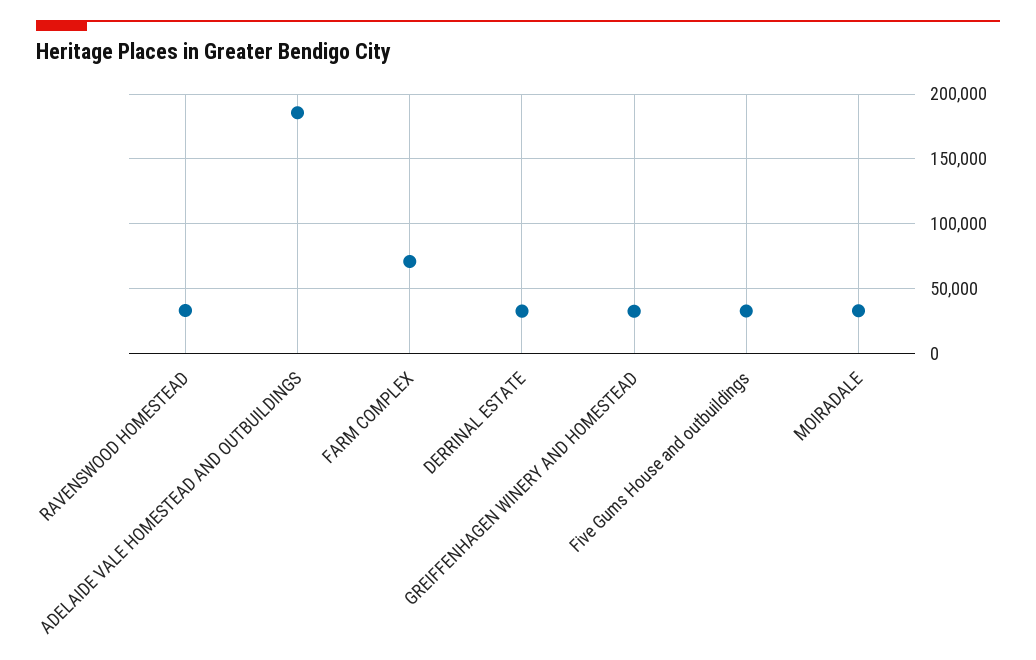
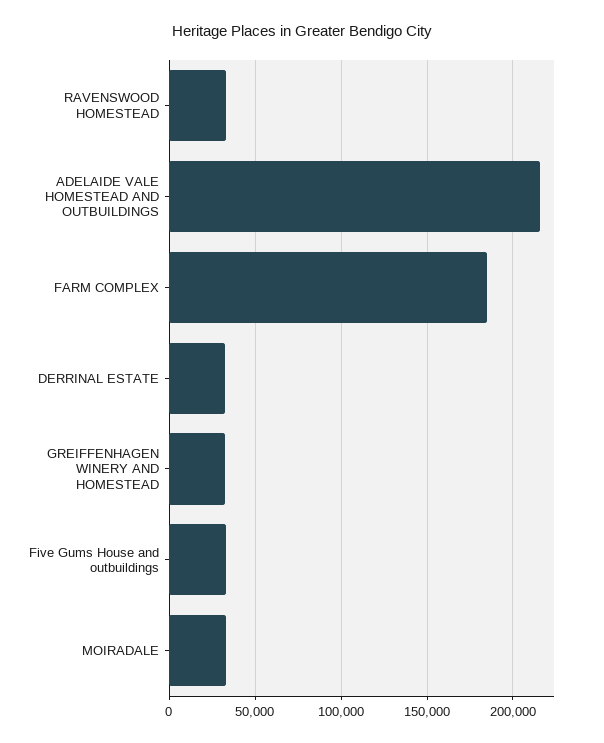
  {
    "RAVENSWOOD HOMESTEAD": 35000,
-   "ADELAIDE VALE HOMESTEAD AND OUTBUILDINGS": 185000,
+   "ADELAIDE VALE HOMESTEAD AND OUTBUILDINGS": 215000,
-   "FARM COMPLEX": 70000,
+   "FARM COMPLEX": 185000,
    "DERRINAL ESTATE": 35000,
    "GREIFFENHAGEN WINERY AND HOMESTEAD": 35000,
    "Five Gums House and outbuildings": 35000,
    "MOIRADALE": 35000
  }

